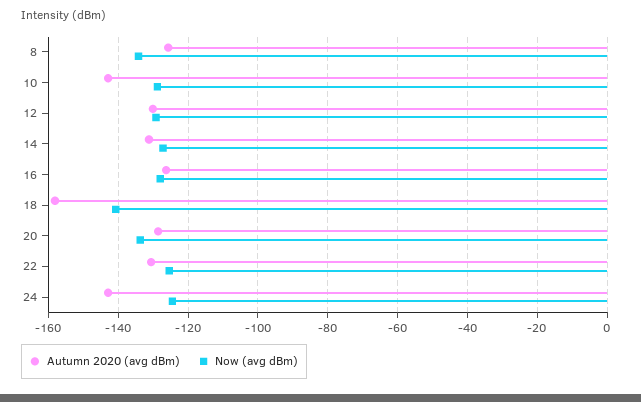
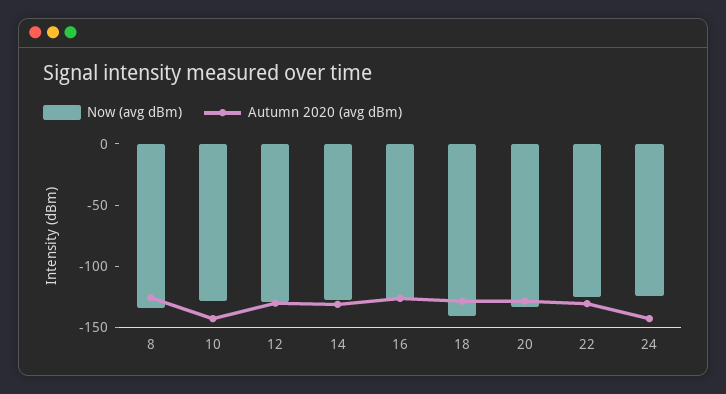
  {
    "Autumn 2020 (avg dBm)": {
      "8": -126,
      "10": -142,
      "12": -130,
      "14": -132,
      "16": -126,
-     "18": -158,
+     "18": -130,
      "20": -128,
      "22": -130,
      "24": -142
    },
    "Now (avg dBm)": {
      "8": -134,
      "10": -128,
      "12": -130,
      "14": -128,
      "16": -128,
      "18": -140,
      "20": -134,
      "22": -126,
      "24": -124
    }
  }

